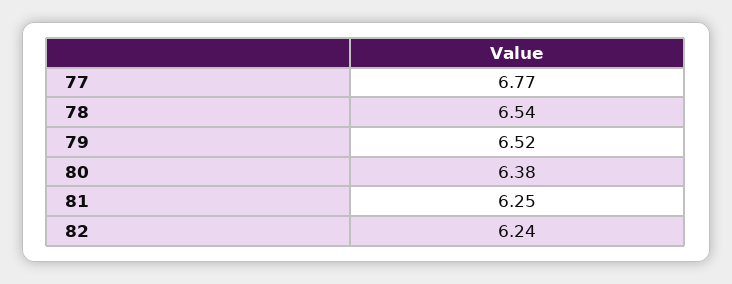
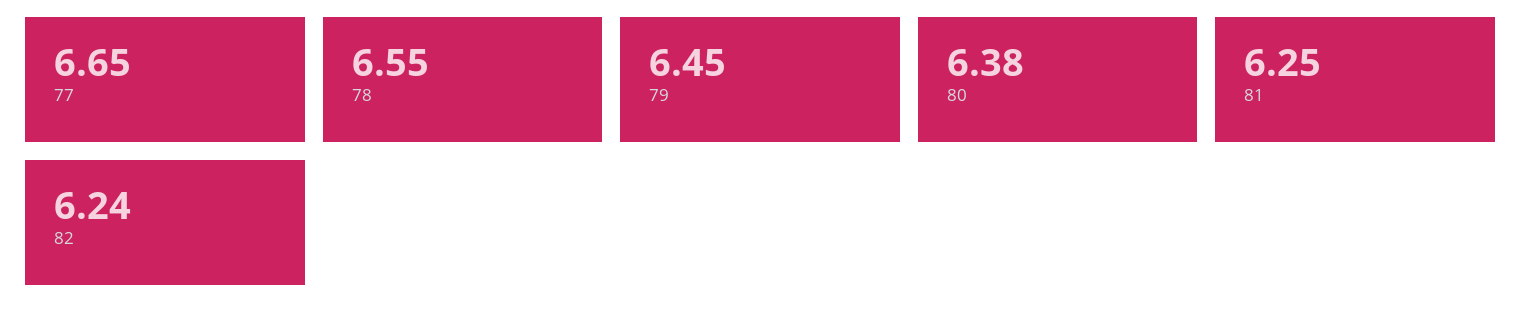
  {
-   "77": 6.77,
+   "77": 6.65,
-   "78": 6.54,
+   "78": 6.55,
-   "79": 6.52,
+   "79": 6.45,
    "80": 6.38,
    "81": 6.25,
    "82": 6.24
  }

